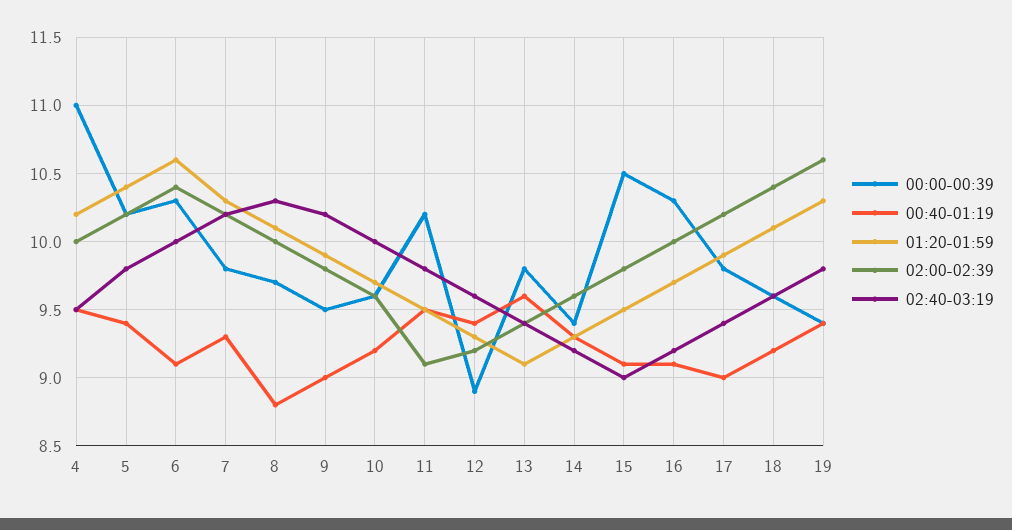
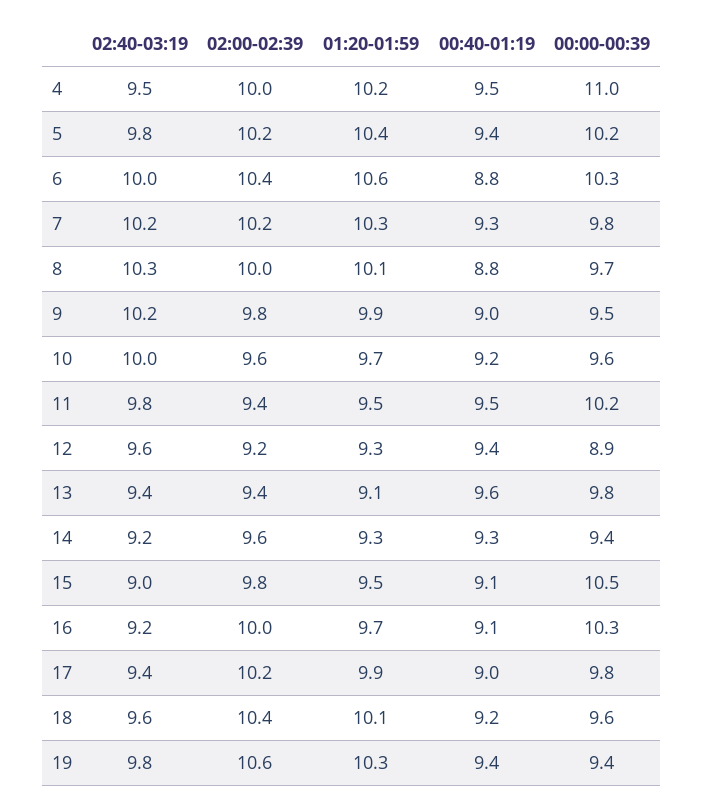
  {
    "00:00-00:39": {
      "4": 11,
      "5": 10.2,
      "6": 10.3,
      "7": 9.8,
      "8": 9.7,
      "9": 9.5,
      "10": 9.6,
      "11": 10.2,
      "12": 8.9,
      "13": 9.8,
      "14": 9.4,
      "15": 10.5,
      "16": 10.3,
      "17": 9.8,
      "18": 9.6,
      "19": 9.4
    },
    "00:40-01:19": {
      "4": 9.5,
      "5": 9.4,
-     "6": 9.1,
+     "6": 8.8,
      "7": 9.3,
      "8": 8.8,
      "9": 9,
      "10": 9.2,
      "11": 9.5,
      "12": 9.4,
      "13": 9.6,
      "14": 9.3,
      "15": 9.1,
      "16": 9.1,
      "17": 9,
      "18": 9.2,
      "19": 9.4
    },
    "01:20-01:59": {
      "4": 10.2,
      "5": 10.4,
      "6": 10.6,
      "7": 10.3,
      "8": 10.1,
      "9": 9.9,
      "10": 9.7,
      "11": 9.5,
      "12": 9.3,
      "13": 9.1,
      "14": 9.3,
      "15": 9.5,
      "16": 9.7,
      "17": 9.9,
      "18": 10.1,
      "19": 10.3
    },
    "02:00-02:39": {
      "4": 10,
      "5": 10.2,
      "6": 10.4,
      "7": 10.2,
      "8": 10,
      "9": 9.8,
      "10": 9.6,
-     "11": 9.1,
+     "11": 9.4,
      "12": 9.2,
      "13": 9.4,
      "14": 9.6,
      "15": 9.8,
      "16": 10,
      "17": 10.2,
      "18": 10.4,
      "19": 10.6
    },
    "02:40-03:19": {
      "4": 9.5,
      "5": 9.8,
      "6": 10,
      "7": 10.2,
      "8": 10.3,
      "9": 10.2,
      "10": 10,
      "11": 9.8,
      "12": 9.6,
      "13": 9.4,
      "14": 9.2,
      "15": 9,
      "16": 9.2,
      "17": 9.4,
      "18": 9.6,
      "19": 9.8
    }
  }

